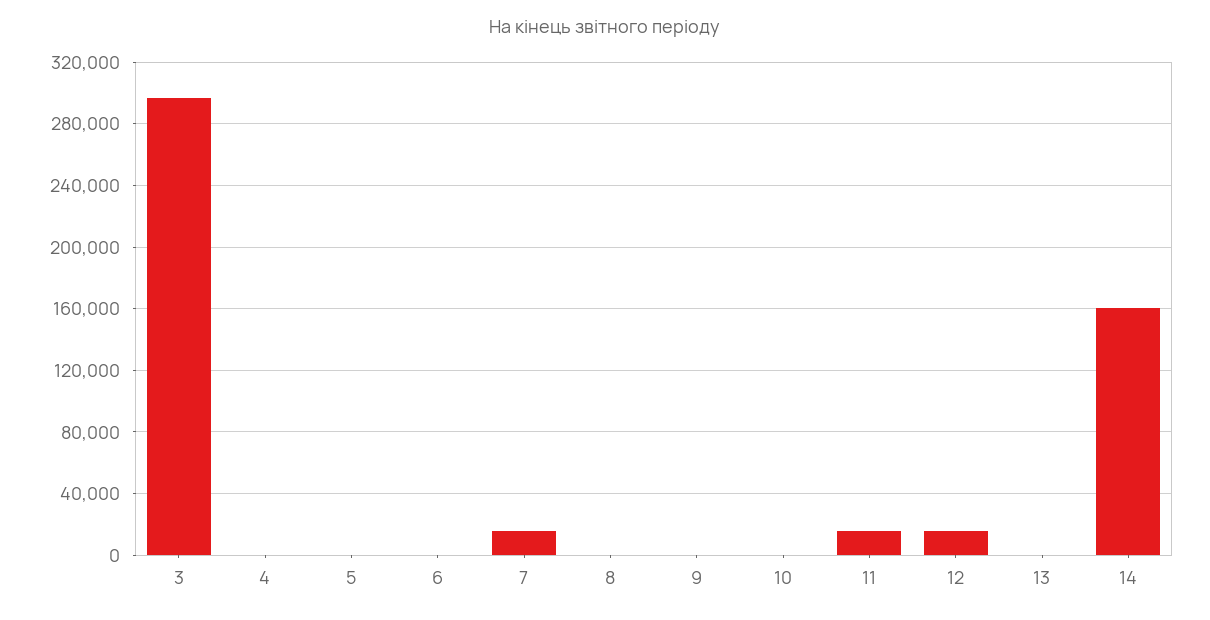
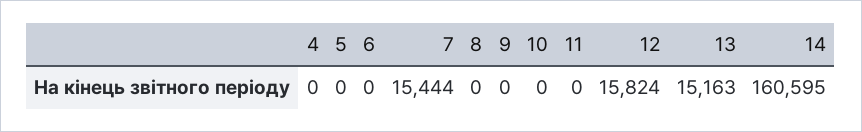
  {
-   "3": 295000,
    "4": 0,
    "5": 0,
    "6": 0,
    "7": 15444,
    "8": 0,
    "9": 0,
    "10": 0,
-   "11": 15000,
+   "11": 0,
    "12": 15824,
-   "13": 0,
+   "13": 15163,
    "14": 160595
  }

